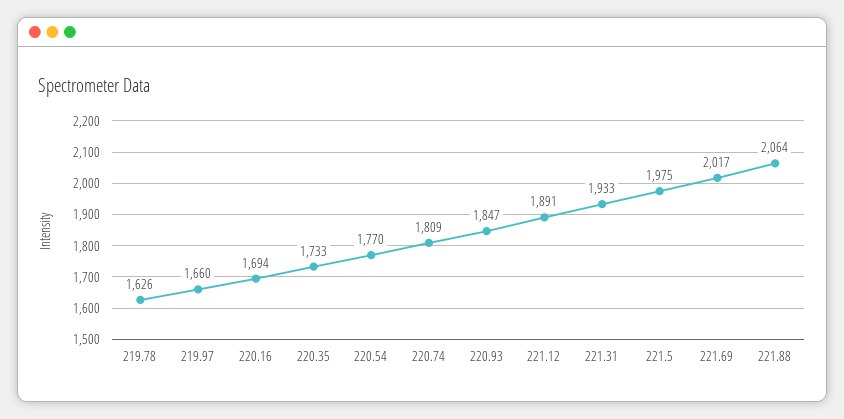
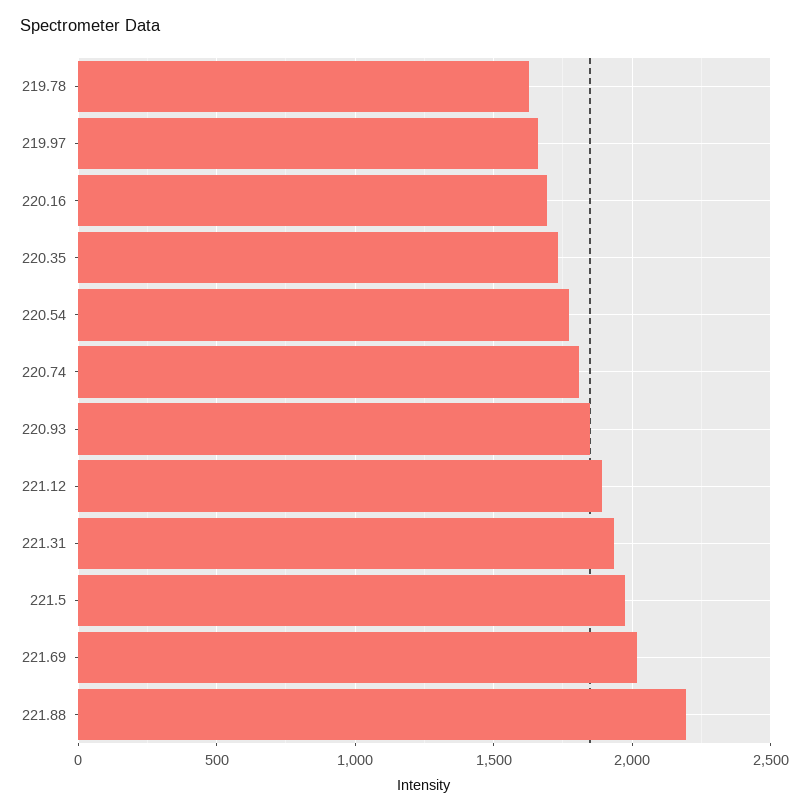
  {
    "219.78": 1626,
    "219.97": 1660,
    "220.16": 1694,
    "220.35": 1733,
    "220.54": 1770,
    "220.74": 1809,
    "220.93": 1847,
    "221.12": 1891,
    "221.31": 1933,
    "221.5": 1975,
    "221.69": 2017,
-   "221.88": 2064
+   "221.88": 2200
  }

